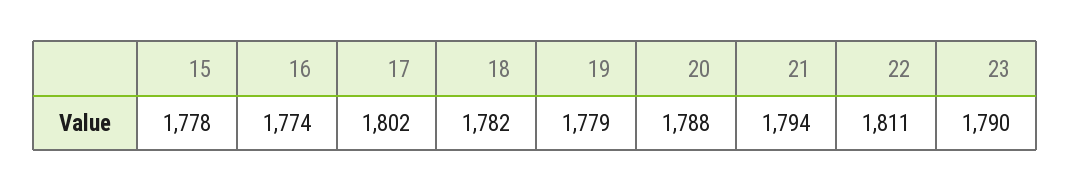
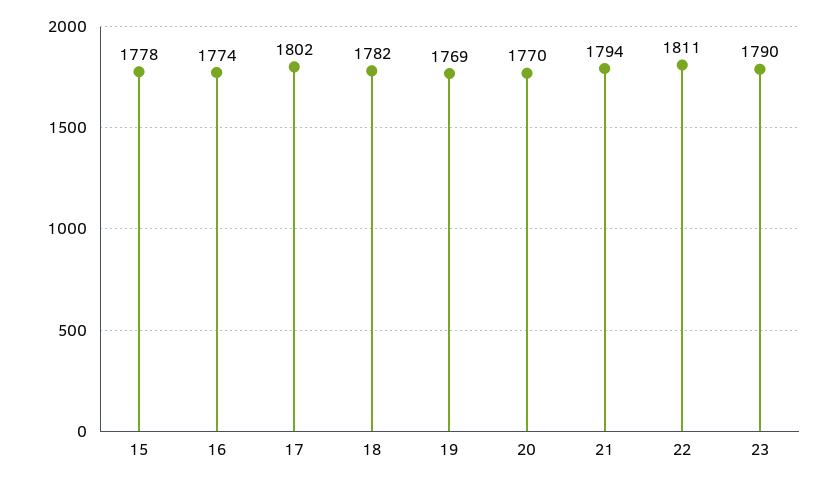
  {
    "15": 1778,
    "16": 1774,
    "17": 1802,
    "18": 1782,
-   "19": 1779,
+   "19": 1769,
-   "20": 1788,
+   "20": 1770,
    "21": 1794,
    "22": 1811,
    "23": 1790
  }

